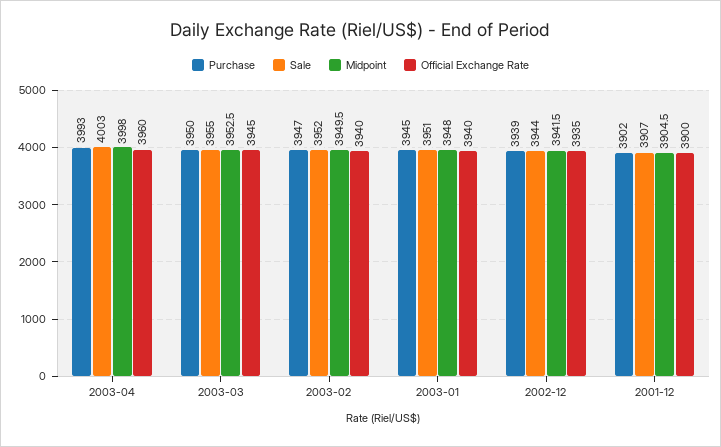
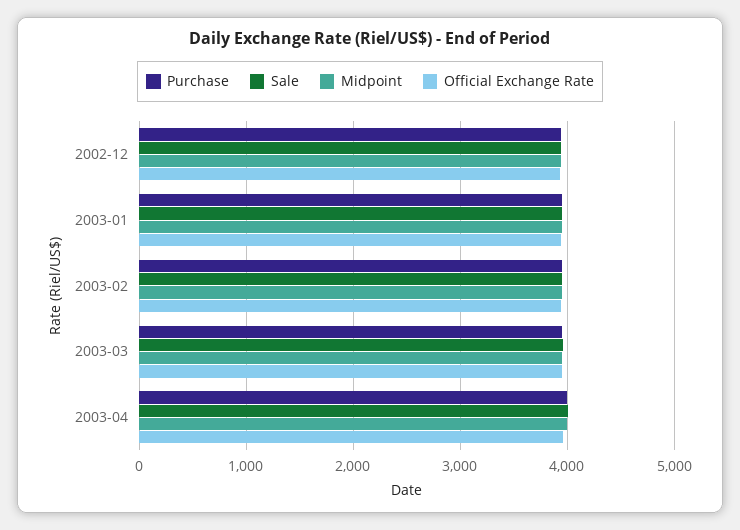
  {
    "Purchase": {
      "2003-04": 3993,
      "2003-03": 3950,
      "2003-02": 3947,
      "2003-01": 3945,
-     "2002-12": 3939,
+     "2002-12": 3939
-     "2001-12": 3902
    },
    "Sale": {
      "2003-04": 4003,
      "2003-03": 3955,
      "2003-02": 3952,
      "2003-01": 3951,
-     "2002-12": 3944,
+     "2002-12": 3944
-     "2001-12": 3907
    },
    "Midpoint": {
      "2003-04": 3998,
      "2003-03": 3952.5,
      "2003-02": 3949.5,
      "2003-01": 3948,
-     "2002-12": 3941.5,
+     "2002-12": 3941.5
-     "2001-12": 3904.5
    },
    "Official Exchange Rate": {
      "2003-04": 3960,
      "2003-03": 3945,
      "2003-02": 3940,
      "2003-01": 3940,
-     "2002-12": 3935,
+     "2002-12": 3935
-     "2001-12": 3900
    }
  }

